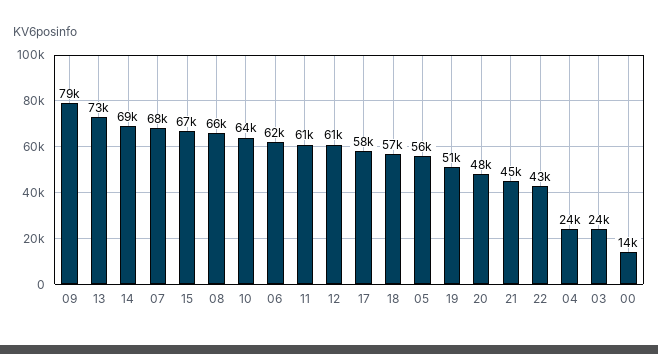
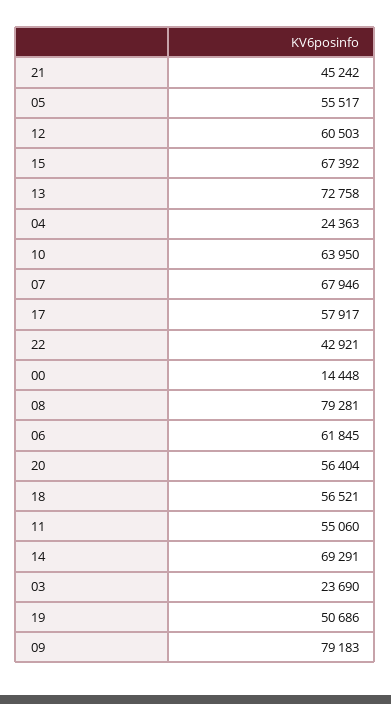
  {
    "09": 79183,
    "13": 72758,
    "14": 69291,
    "07": 67946,
    "15": 67392,
-   "08": 66000,
+   "08": 79281,
    "10": 63950,
    "06": 61845,
-   "11": 61000,
+   "11": 55060,
    "12": 60503,
    "17": 57917,
    "18": 56521,
    "05": 55517,
    "19": 50686,
-   "20": 48000,
+   "20": 56404,
    "21": 45242,
    "22": 42921,
    "04": 24363,
    "03": 23690,
    "00": 14448
  }

